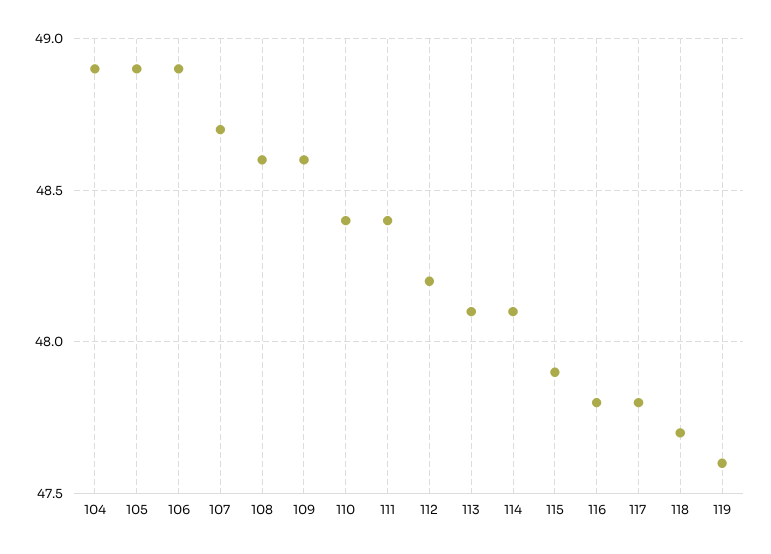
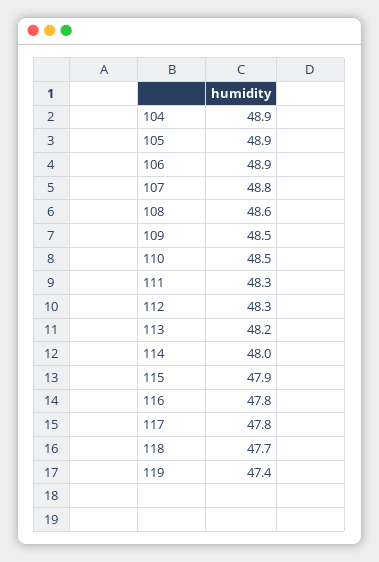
  {
    "104": 48.9,
    "105": 48.9,
    "106": 48.9,
-   "107": 48.7,
+   "107": 48.8,
    "108": 48.6,
-   "109": 48.6,
+   "109": 48.5,
-   "110": 48.4,
+   "110": 48.5,
-   "111": 48.4,
+   "111": 48.3,
-   "112": 48.2,
+   "112": 48.3,
-   "113": 48.1,
+   "113": 48.2,
-   "114": 48.1,
+   "114": 48,
    "115": 47.9,
    "116": 47.8,
    "117": 47.8,
    "118": 47.7,
-   "119": 47.6
+   "119": 47.4
  }

